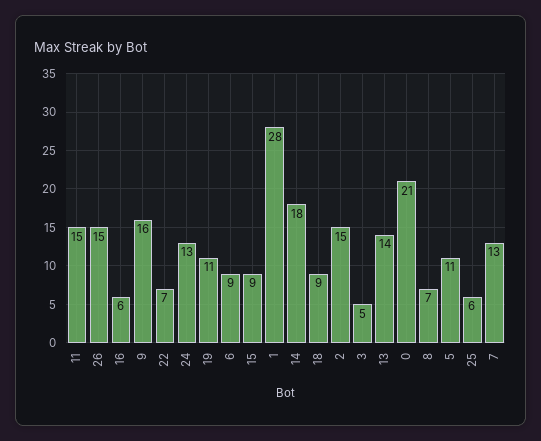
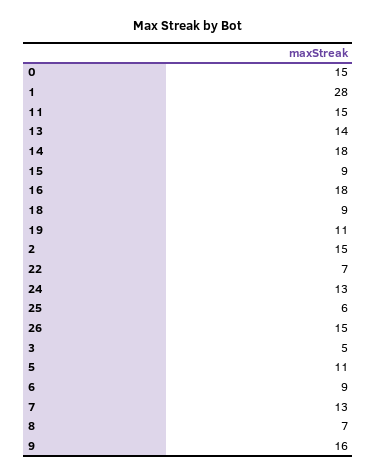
  {
    "11": 15,
    "26": 15,
-   "16": 6,
+   "16": 18,
    "9": 16,
    "22": 7,
    "24": 13,
    "19": 11,
    "6": 9,
    "15": 9,
    "1": 28,
    "14": 18,
    "18": 9,
    "2": 15,
    "3": 5,
    "13": 14,
-   "0": 21,
+   "0": 15,
    "8": 7,
    "5": 11,
    "25": 6,
    "7": 13
  }

